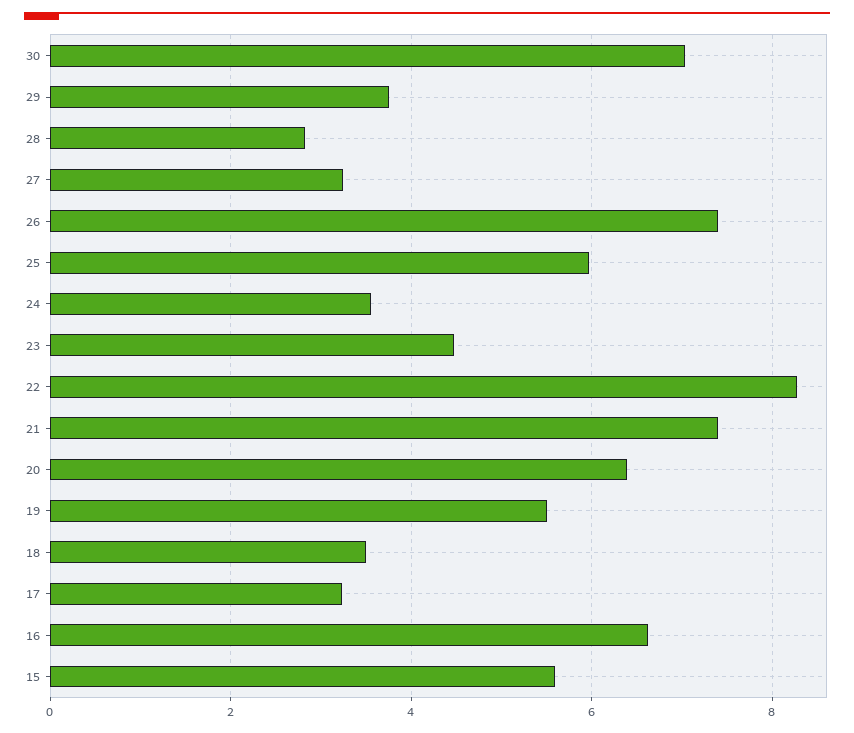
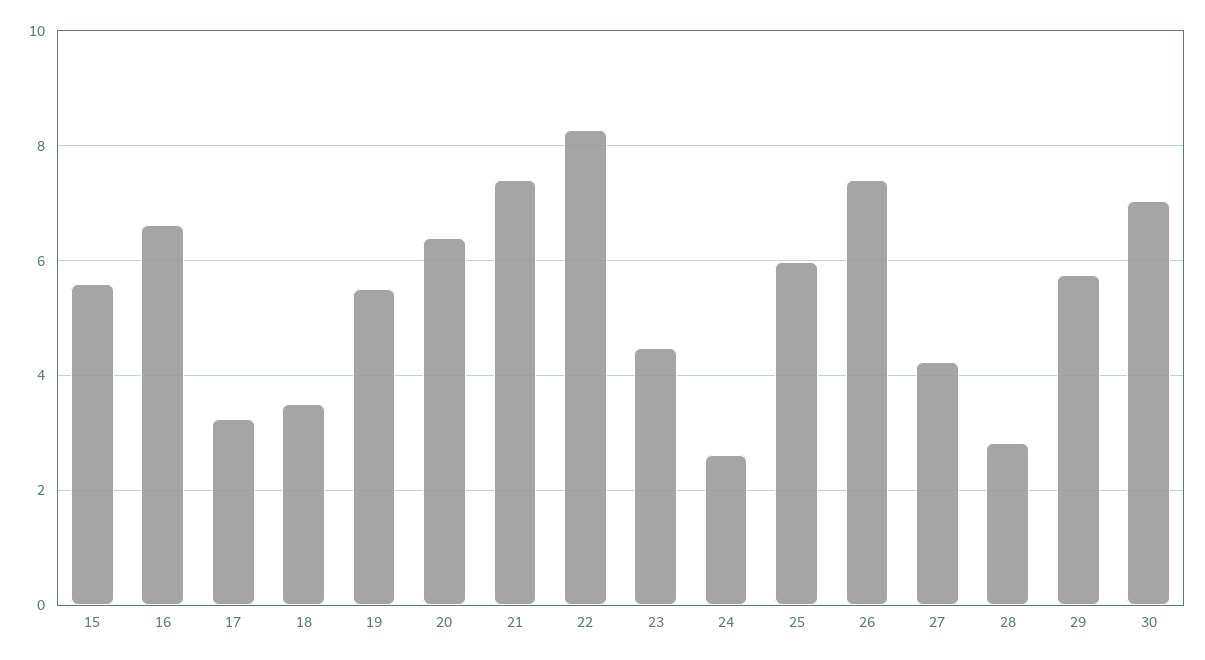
  {
    "30": 7,
-   "29": 3.8,
+   "29": 5.8,
    "28": 2.8,
-   "27": 3.2,
+   "27": 4.2,
    "26": 7.4,
    "25": 6,
-   "24": 3.6,
+   "24": 2.6,
    "23": 4.4,
    "22": 8.2,
    "21": 7.4,
    "20": 6.4,
    "19": 5.6,
    "18": 3.4,
    "17": 3.2,
    "16": 6.6,
    "15": 5.6
  }

